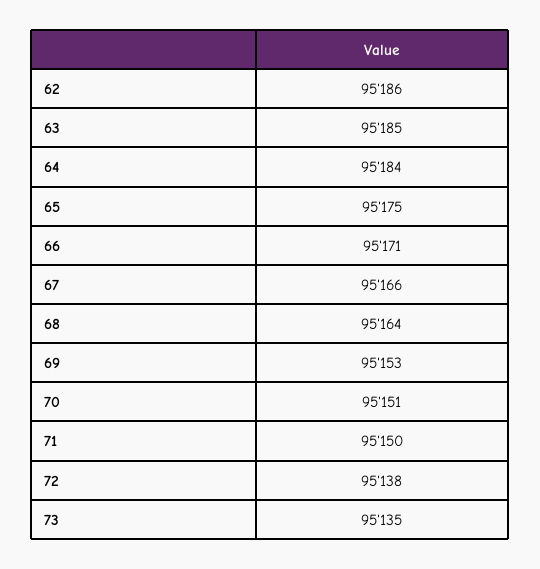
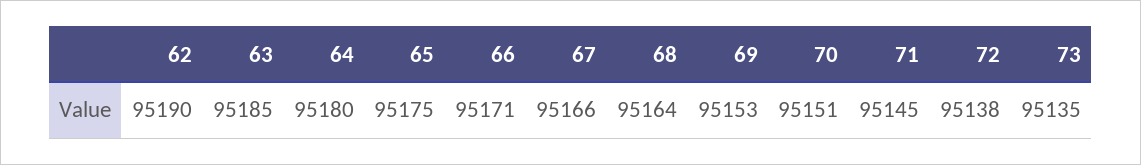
  {
-   "62": 95186,
+   "62": 95190,
    "63": 95185,
-   "64": 95184,
+   "64": 95180,
    "65": 95175,
    "66": 95171,
    "67": 95166,
    "68": 95164,
    "69": 95153,
    "70": 95151,
-   "71": 95150,
+   "71": 95145,
    "72": 95138,
    "73": 95135
  }

